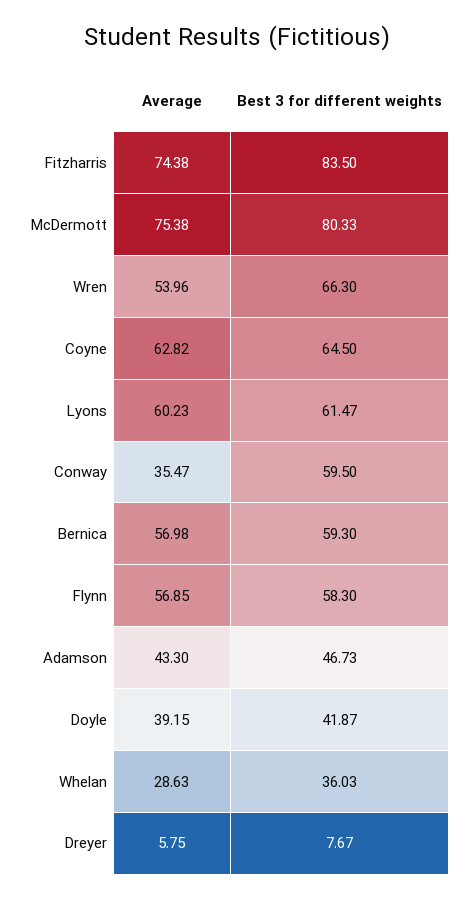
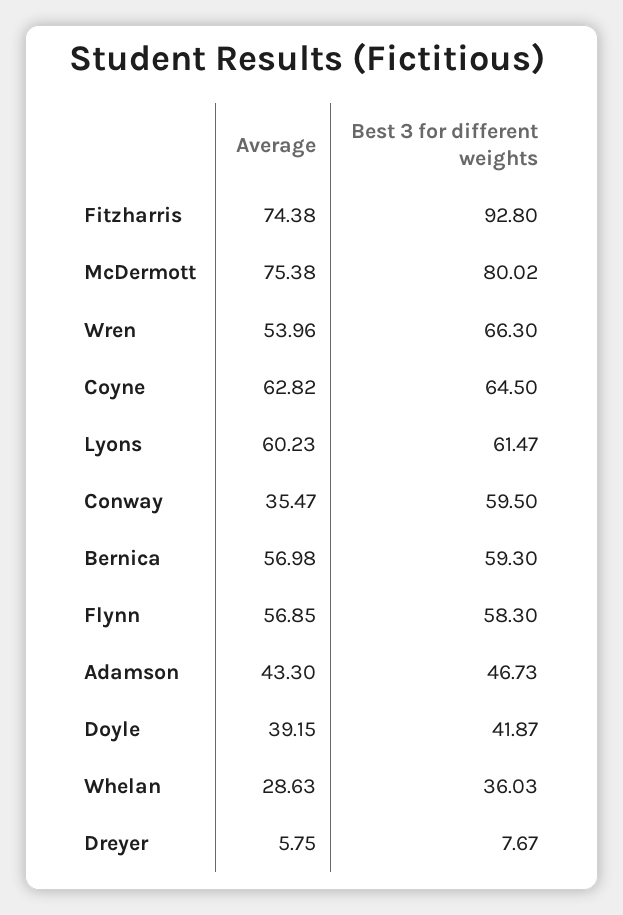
  {
    "Average": {
      "Fitzharris": 74.38,
      "McDermott": 75.38,
      "Wren": 53.96,
      "Coyne": 62.82,
      "Lyons": 60.23,
      "Conway": 35.47,
      "Bernica": 56.98,
      "Flynn": 56.85,
      "Adamson": 43.3,
      "Doyle": 39.15,
      "Whelan": 28.63,
      "Dreyer": 5.75
    },
    "Best 3 for different weights": {
-     "Fitzharris": 83.5,
+     "Fitzharris": 92.8,
-     "McDermott": 80.33,
+     "McDermott": 80.02,
      "Wren": 66.3,
      "Coyne": 64.5,
      "Lyons": 61.47,
      "Conway": 59.5,
      "Bernica": 59.3,
      "Flynn": 58.3,
      "Adamson": 46.73,
      "Doyle": 41.87,
      "Whelan": 36.03,
      "Dreyer": 7.67
    }
  }

